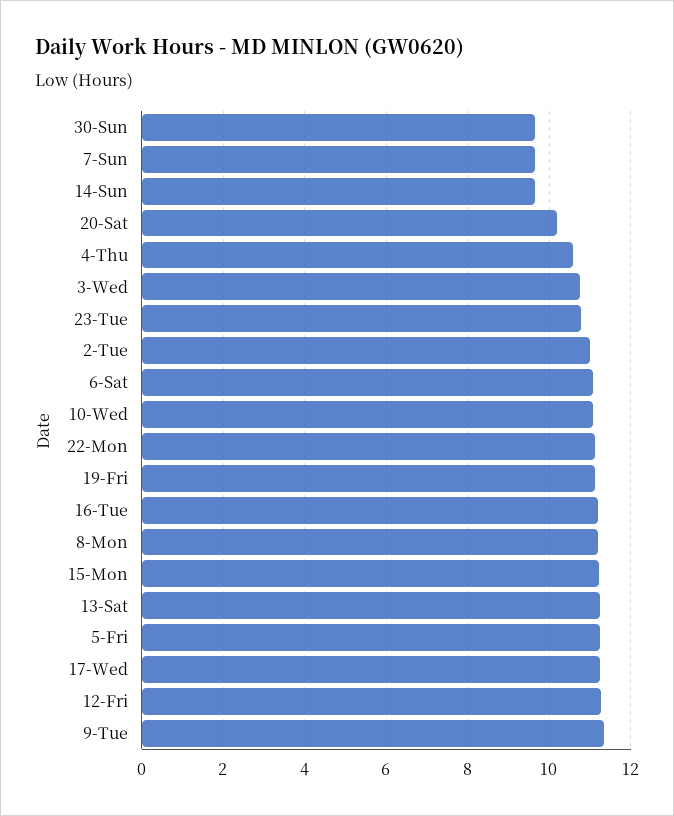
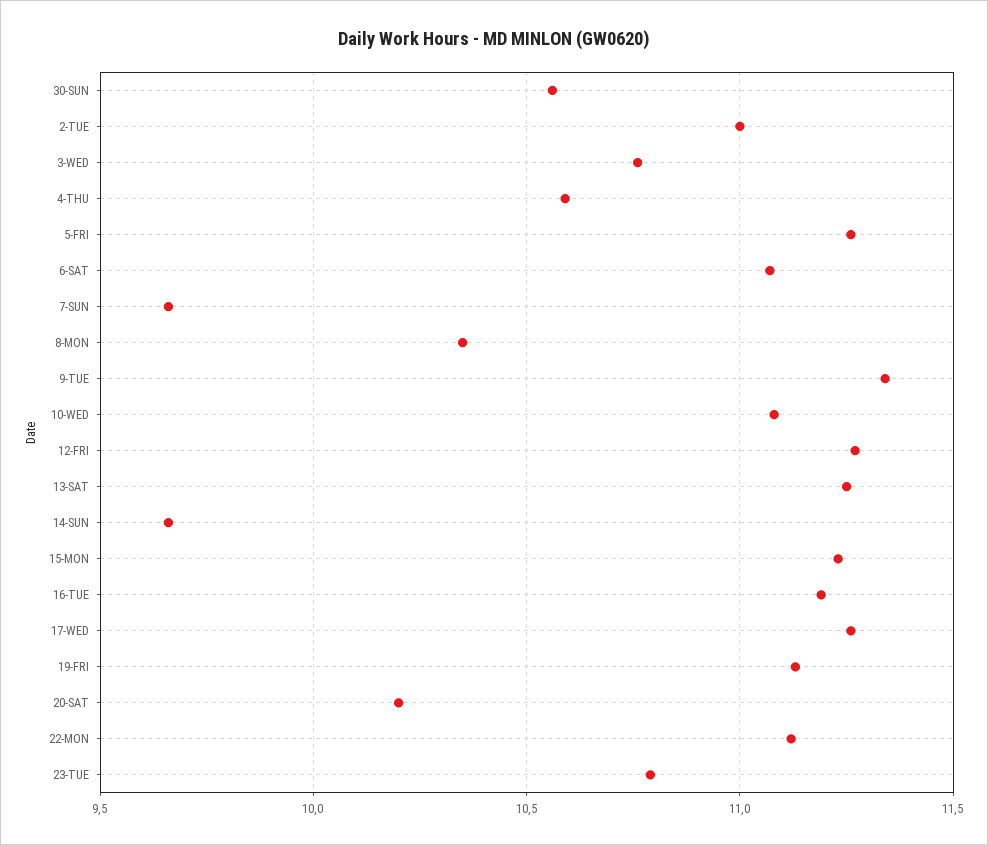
  {
-   "30-Sun": 9.6,
+   "30-Sun": 10.55,
    "7-Sun": 9.65,
    "14-Sun": 9.65,
    "20-Sat": 10.2,
    "4-Thu": 10.6,
    "3-Wed": 10.75,
    "23-Tue": 10.8,
    "2-Tue": 11,
    "6-Sat": 11.05,
    "10-Wed": 11.1,
    "22-Mon": 11.1,
    "19-Fri": 11.15,
    "16-Tue": 11.2,
-   "8-Mon": 11.2,
+   "8-Mon": 10.35,
    "15-Mon": 11.25,
    "13-Sat": 11.25,
    "5-Fri": 11.25,
    "17-Wed": 11.25,
    "12-Fri": 11.25,
    "9-Tue": 11.35
  }

